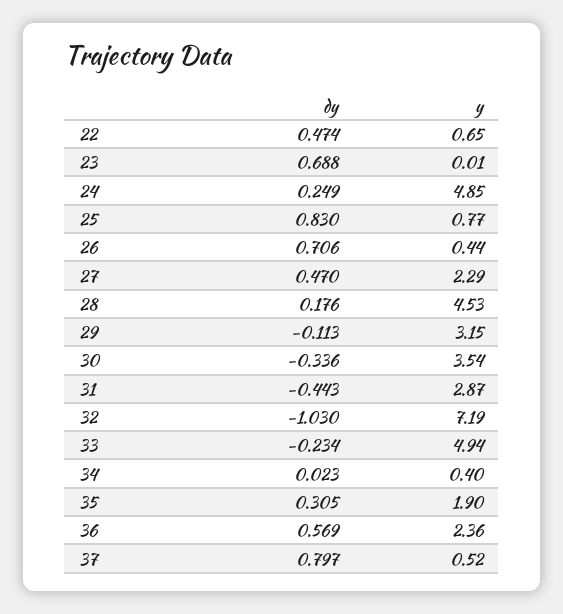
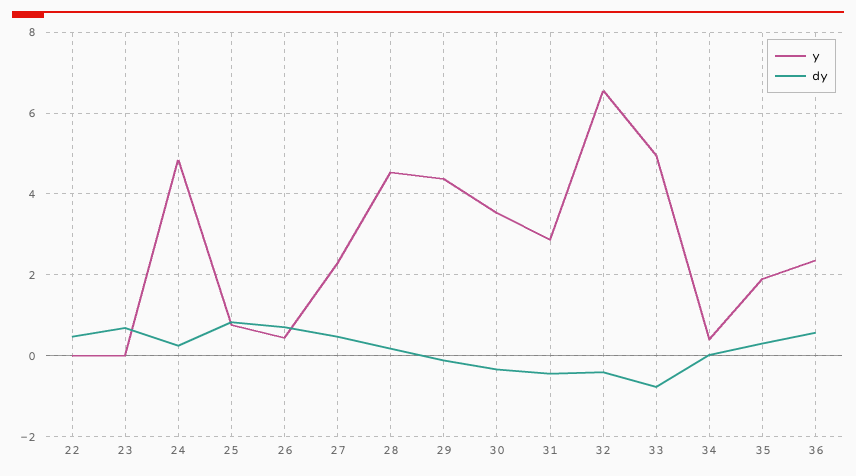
  {
    "dy": {
      "22": 0.474,
      "23": 0.688,
      "24": 0.249,
      "25": 0.83,
      "26": 0.706,
      "27": 0.47,
      "28": 0.176,
      "29": -0.113,
      "30": -0.336,
      "31": -0.443,
-     "32": -1.03,
+     "32": -0.4,
-     "33": -0.234,
+     "33": -0.8,
      "34": 0.023,
      "35": 0.305,
-     "36": 0.569,
+     "36": 0.569
-     "37": 0.797
    },
    "y": {
-     "22": 0.65,
+     "22": 0,
      "23": 0.01,
      "24": 4.85,
      "25": 0.77,
      "26": 0.44,
      "27": 2.29,
      "28": 4.53,
-     "29": 3.15,
+     "29": 4.4,
      "30": 3.54,
      "31": 2.87,
-     "32": 7.19,
+     "32": 6.6,
      "33": 4.94,
      "34": 0.4,
      "35": 1.9,
-     "36": 2.36,
+     "36": 2.36
-     "37": 0.52
    }
  }

